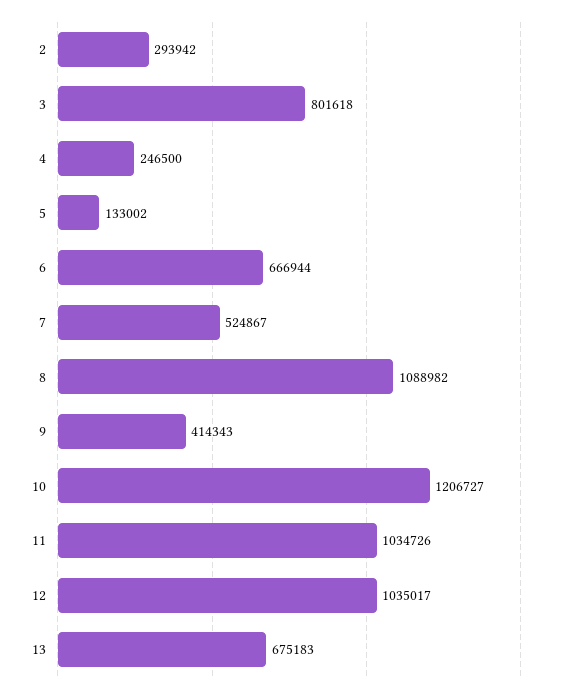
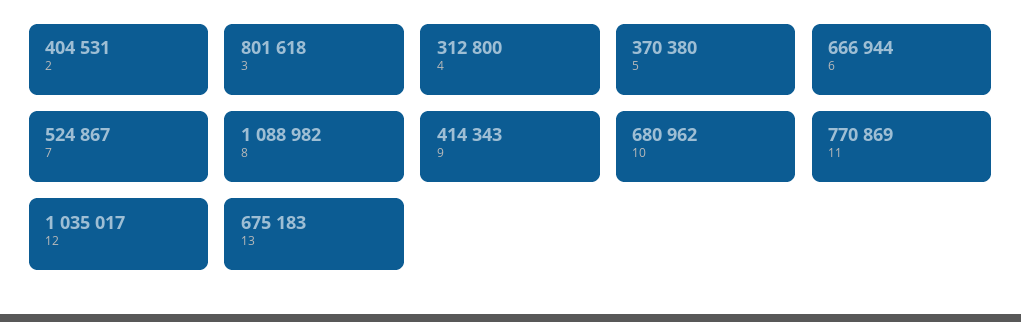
  {
-   "2": 293942,
+   "2": 404531,
    "3": 801618,
-   "4": 246500,
+   "4": 312800,
-   "5": 133002,
+   "5": 370380,
    "6": 666944,
    "7": 524867,
    "8": 1088982,
    "9": 414343,
-   "10": 1206727,
+   "10": 680962,
-   "11": 1034726,
+   "11": 770869,
    "12": 1035017,
    "13": 675183
  }

